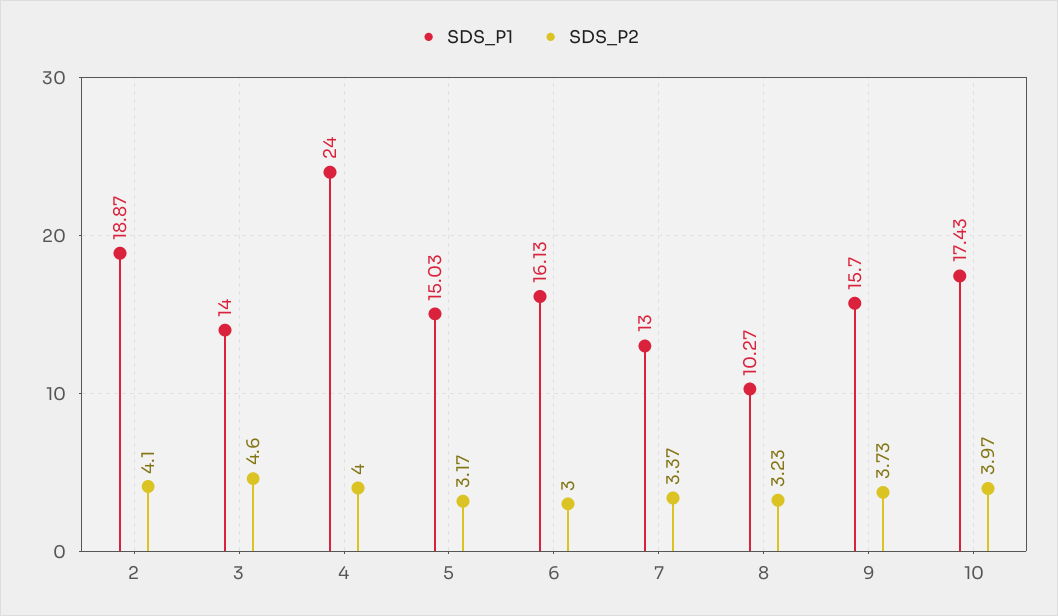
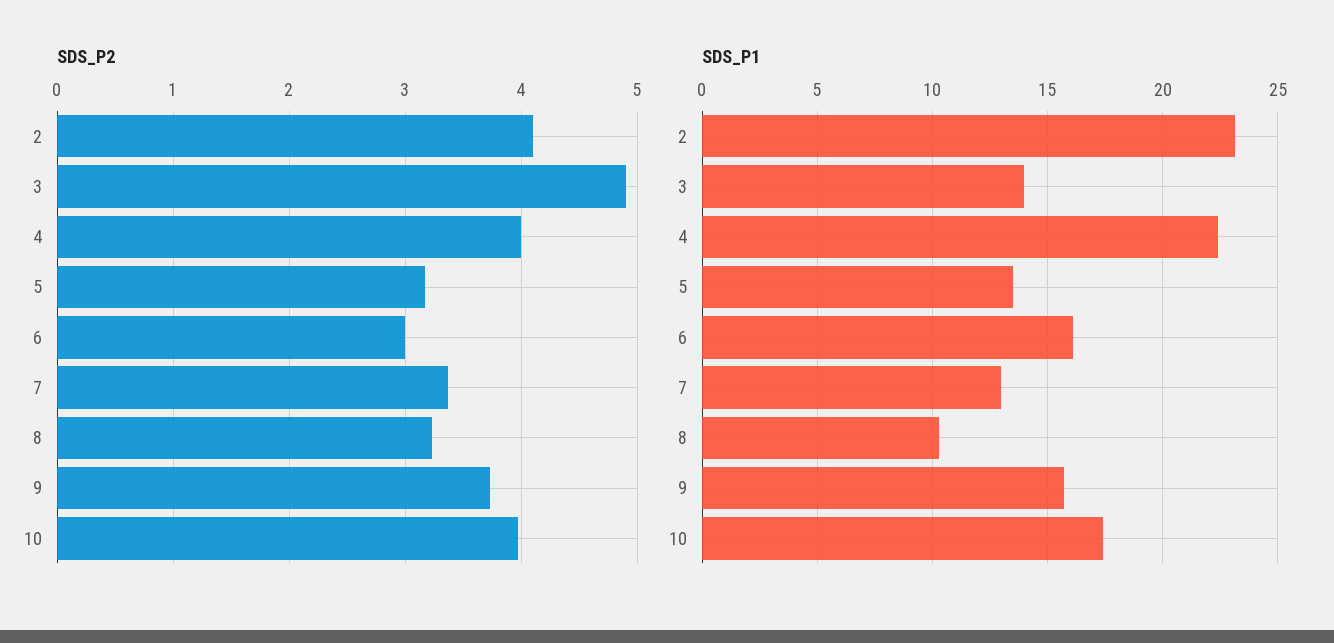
  {
    "SDS_P1": {
-     "2": 18.87,
+     "2": 23,
      "3": 14,
-     "4": 24,
+     "4": 22.5,
-     "5": 15.03,
+     "5": 13.5,
      "6": 16.13,
      "7": 13,
      "8": 10.27,
      "9": 15.7,
      "10": 17.43
    },
    "SDS_P2": {
      "2": 4.1,
-     "3": 4.6,
+     "3": 4.9,
      "4": 4,
      "5": 3.17,
      "6": 3,
      "7": 3.37,
      "8": 3.23,
      "9": 3.73,
      "10": 3.97
    }
  }

